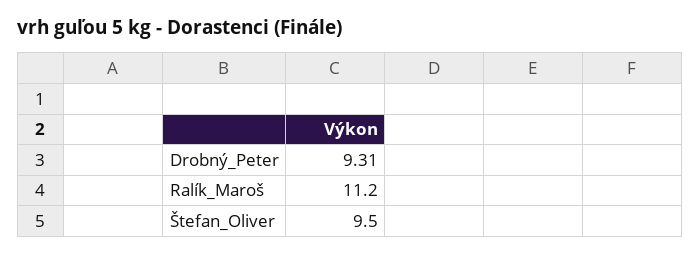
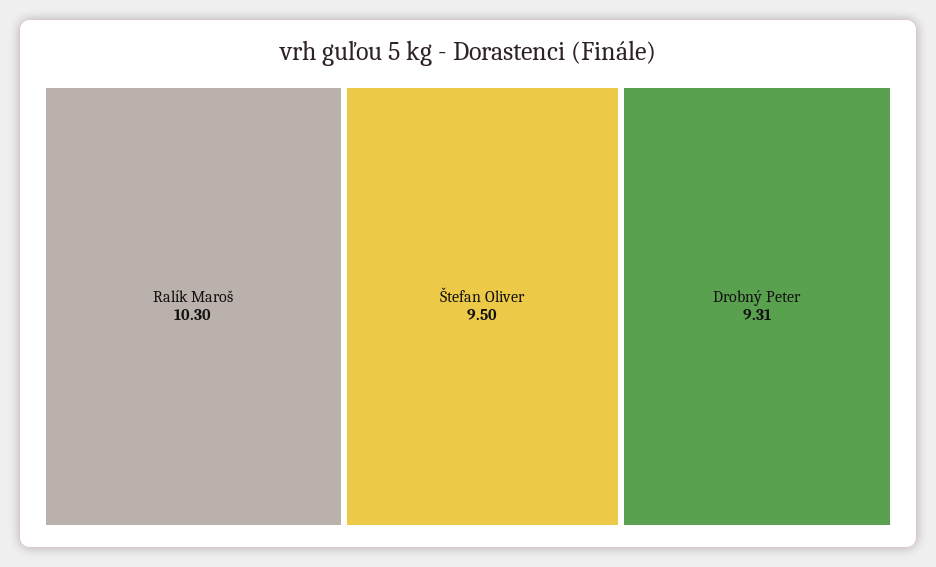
  {
    "Drobný_Peter": 9.31,
-   "Ralík_Maroš": 11.2,
+   "Ralík_Maroš": 10.3,
    "Štefan_Oliver": 9.5
  }

